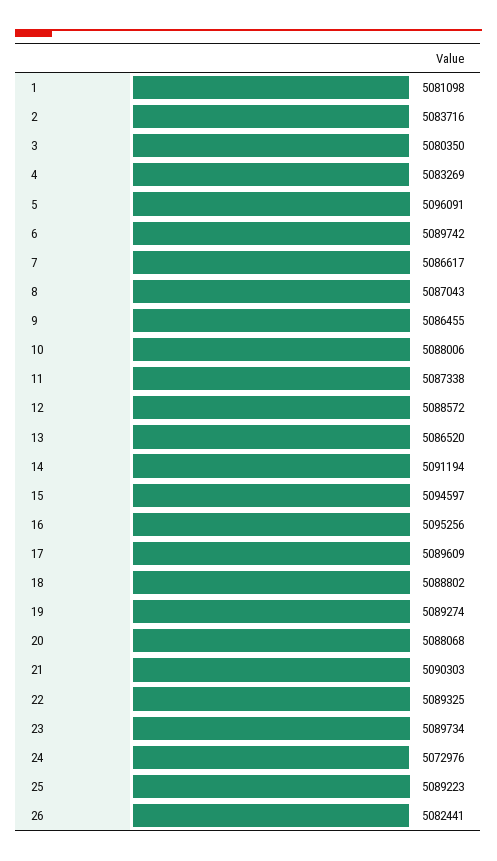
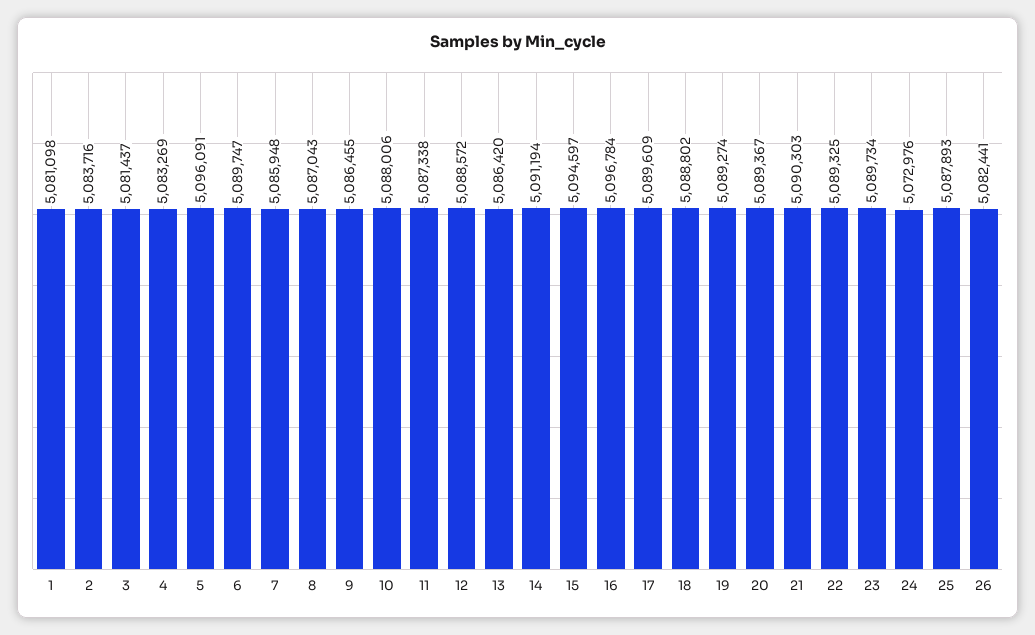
  {
    "1": 5081098,
    "2": 5083716,
-   "3": 5080350,
+   "3": 5081437,
    "4": 5083269,
    "5": 5096091,
-   "6": 5089742,
+   "6": 5089747,
-   "7": 5086617,
+   "7": 5085948,
    "8": 5087043,
    "9": 5086455,
    "10": 5088006,
    "11": 5087338,
    "12": 5088572,
-   "13": 5086520,
+   "13": 5086420,
    "14": 5091194,
    "15": 5094597,
-   "16": 5095256,
+   "16": 5096784,
    "17": 5089609,
    "18": 5088802,
    "19": 5089274,
-   "20": 5088068,
+   "20": 5089367,
    "21": 5090303,
    "22": 5089325,
    "23": 5089734,
    "24": 5072976,
-   "25": 5089223,
+   "25": 5087893,
    "26": 5082441
  }

